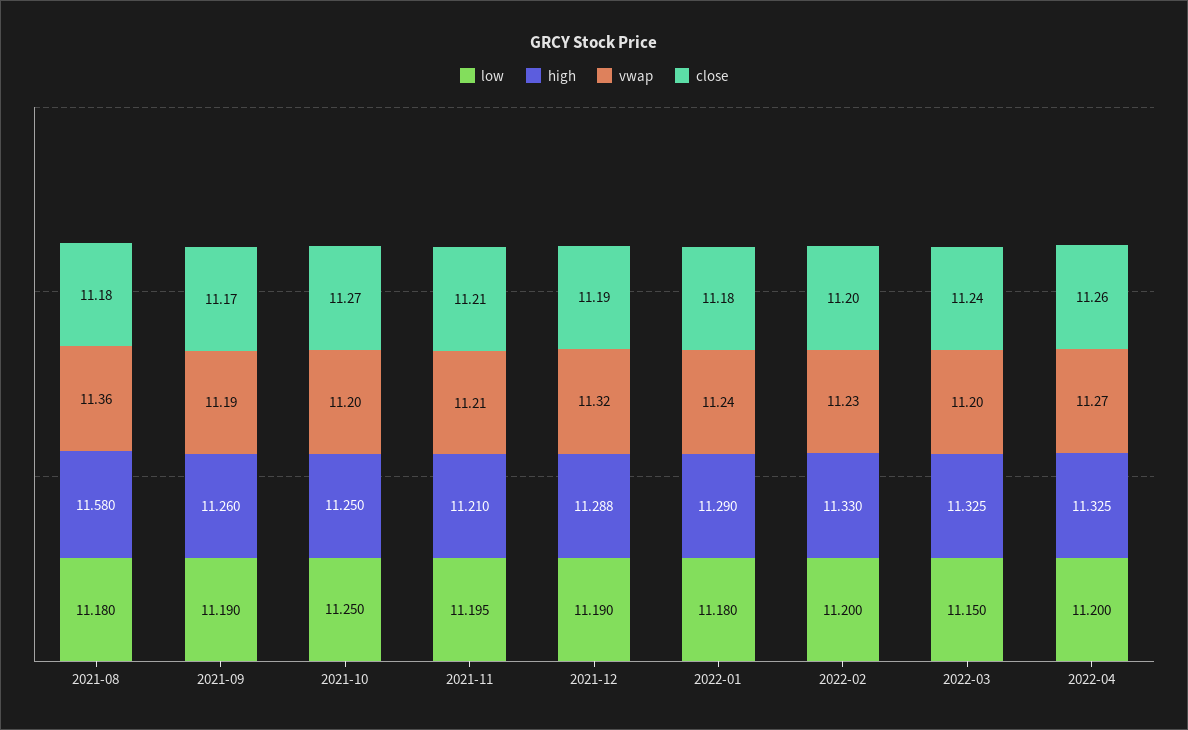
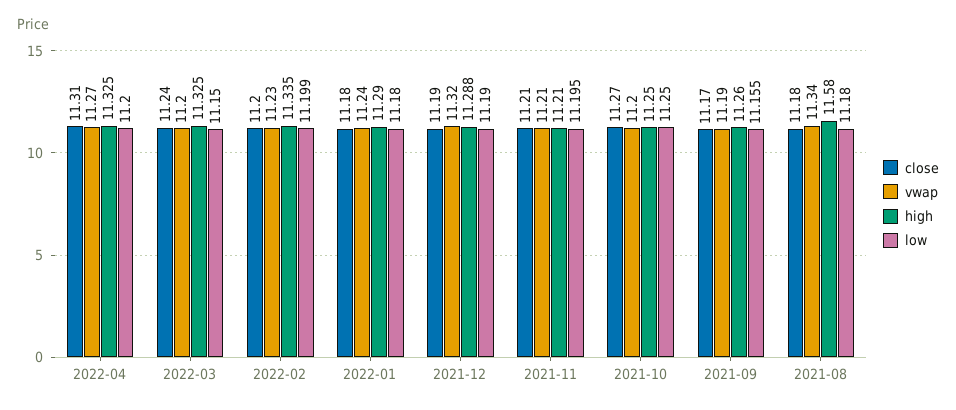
  {
    "low": {
      "2021-08": 11.18,
-     "2021-09": 11.19,
+     "2021-09": 11.155,
      "2021-10": 11.25,
      "2021-11": 11.195,
      "2021-12": 11.19,
      "2022-01": 11.18,
-     "2022-02": 11.2,
+     "2022-02": 11.199,
      "2022-03": 11.15,
      "2022-04": 11.2
    },
    "high": {
      "2021-08": 11.58,
      "2021-09": 11.26,
      "2021-10": 11.25,
      "2021-11": 11.21,
      "2021-12": 11.288,
      "2022-01": 11.29,
-     "2022-02": 11.33,
+     "2022-02": 11.335,
      "2022-03": 11.325,
      "2022-04": 11.325
    },
    "vwap": {
-     "2021-08": 11.36,
+     "2021-08": 11.34,
      "2021-09": 11.19,
      "2021-10": 11.2,
      "2021-11": 11.21,
      "2021-12": 11.32,
      "2022-01": 11.24,
      "2022-02": 11.23,
      "2022-03": 11.2,
      "2022-04": 11.27
    },
    "close": {
      "2021-08": 11.18,
      "2021-09": 11.17,
      "2021-10": 11.27,
      "2021-11": 11.21,
      "2021-12": 11.19,
      "2022-01": 11.18,
      "2022-02": 11.2,
      "2022-03": 11.24,
-     "2022-04": 11.26
+     "2022-04": 11.31
    }
  }

